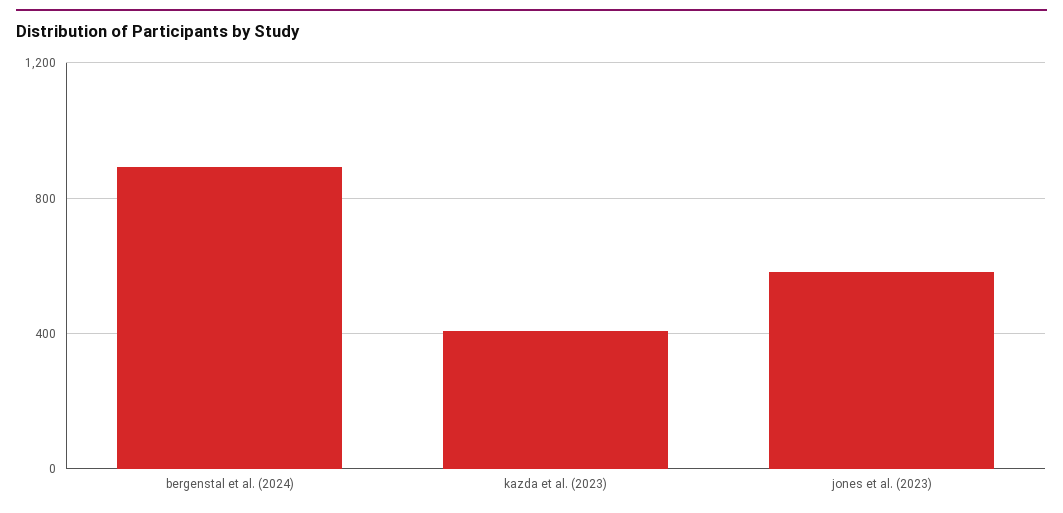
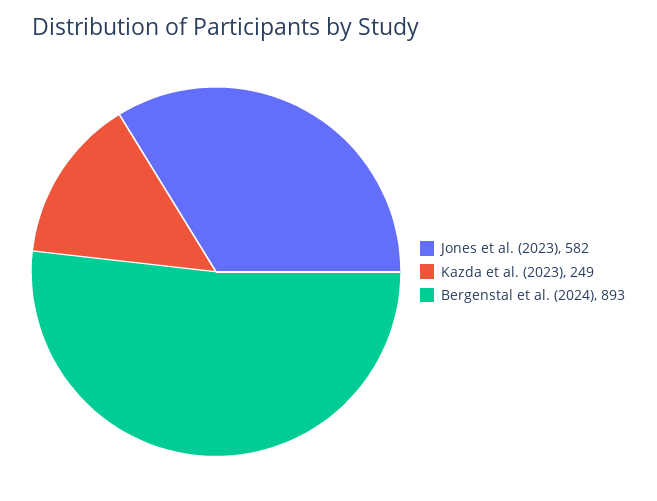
  {
    "bergenstal et al. (2024)": 893,
-   "kazda et al. (2023)": 400,
+   "kazda et al. (2023)": 249,
    "jones et al. (2023)": 582
  }

